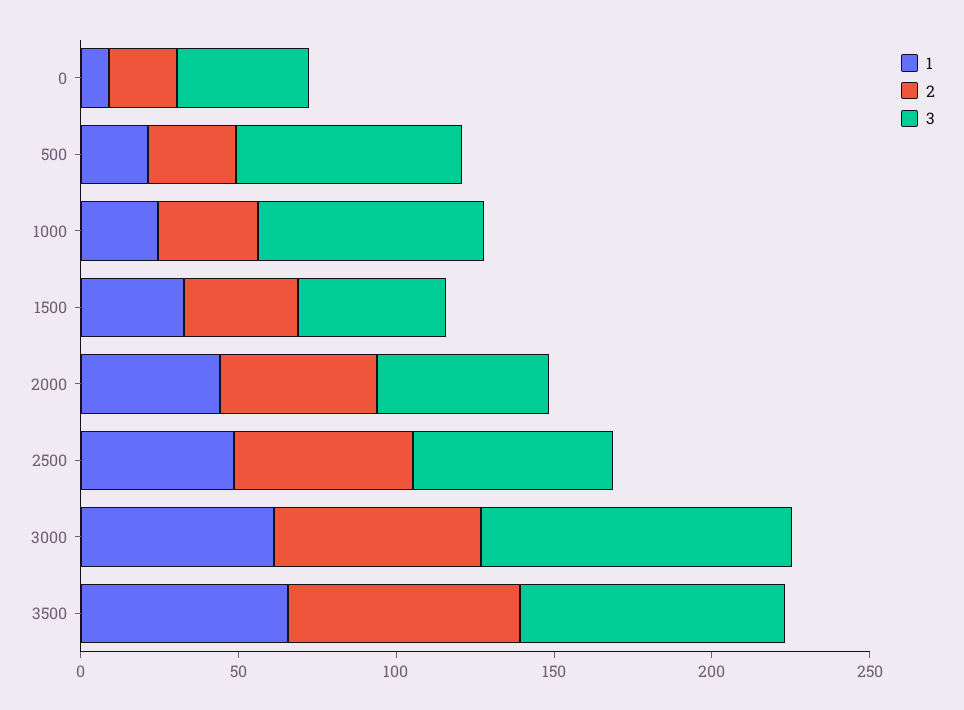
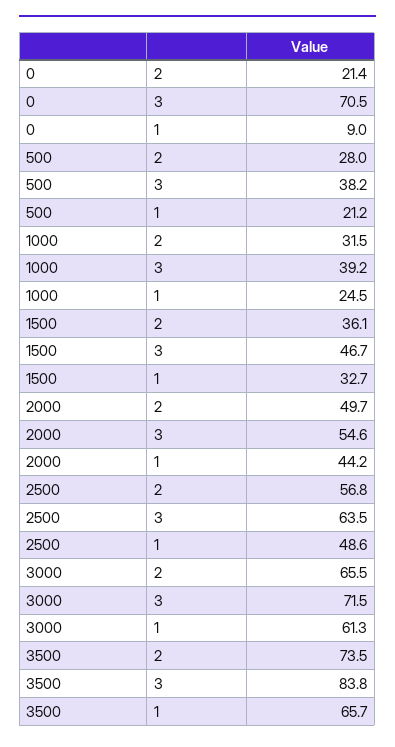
  {
    "1": {
      "0": 9,
      "500": 21.2,
      "1000": 24.5,
      "1500": 32.7,
      "2000": 44.2,
      "2500": 48.6,
      "3000": 61.3,
      "3500": 65.7
    },
    "2": {
      "0": 21.4,
      "500": 28,
      "1000": 31.5,
      "1500": 36.1,
      "2000": 49.7,
      "2500": 56.8,
      "3000": 65.5,
      "3500": 73.5
    },
    "3": {
-     "0": 40,
+     "0": 70.5,
-     "500": 70,
+     "500": 38.2,
-     "1000": 70,
+     "1000": 39.2,
      "1500": 46.7,
      "2000": 54.6,
      "2500": 63.5,
-     "3000": 100,
+     "3000": 71.5,
      "3500": 83.8
    }
  }

